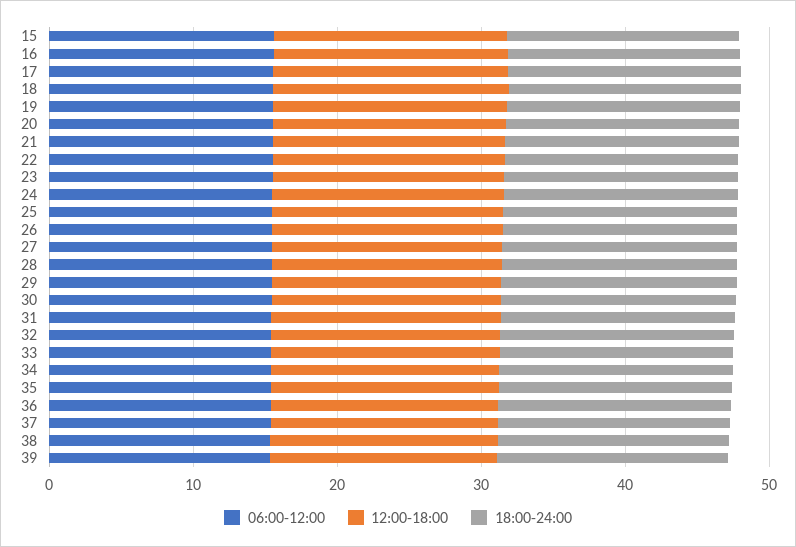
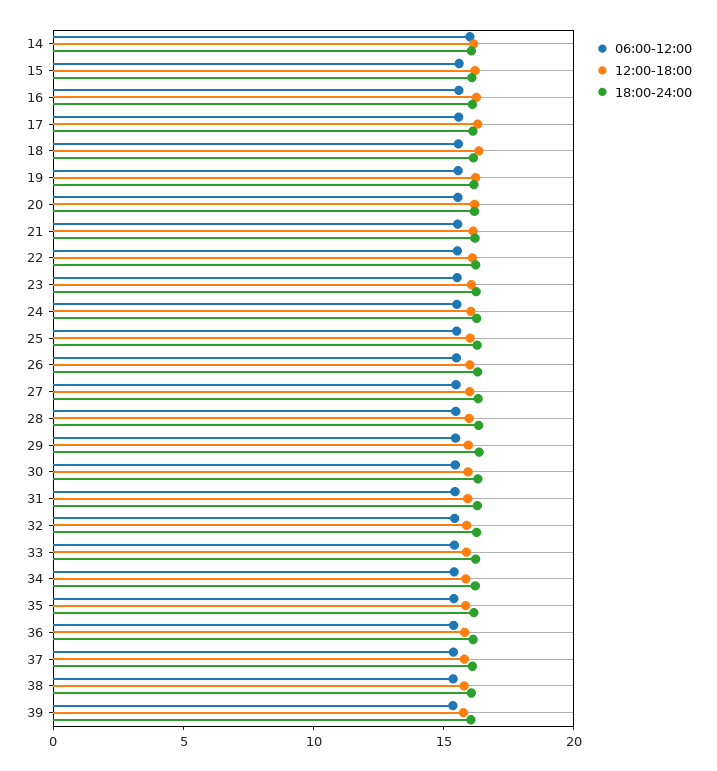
  {
    "06:00-12:00": {
      "15": 16,
      "16": 16,
      "17": 16,
      "18": 16,
      "19": 16,
      "20": 16,
      "21": 16,
      "22": 16,
      "23": 16,
      "24": 16,
      "25": 15,
      "26": 15,
      "27": 15,
      "28": 15,
      "29": 15,
      "30": 15,
      "31": 15,
      "32": 15,
      "33": 15,
      "34": 15,
      "35": 15,
      "36": 15,
      "37": 15,
      "38": 15,
-     "39": 15
+     "39": 15,
+     "14": 16
    },
    "12:00-18:00": {
      "15": 16,
      "16": 16,
      "17": 16,
      "18": 16,
      "19": 16,
      "20": 16,
      "21": 16,
      "22": 16,
      "23": 16,
      "24": 16,
      "25": 16,
      "26": 16,
      "27": 16,
      "28": 16,
      "29": 16,
      "30": 16,
      "31": 16,
      "32": 16,
      "33": 16,
      "34": 16,
      "35": 16,
      "36": 16,
      "37": 16,
      "38": 16,
-     "39": 16
+     "39": 16,
+     "14": 16
    },
    "18:00-24:00": {
      "15": 16,
      "16": 16,
      "17": 16,
      "18": 16,
      "19": 16,
      "20": 16,
      "21": 16,
      "22": 16,
      "23": 16,
      "24": 16,
      "25": 16,
      "26": 16,
      "27": 16,
      "28": 16,
      "29": 16,
      "30": 16,
      "31": 16,
      "32": 16,
      "33": 16,
      "34": 16,
      "35": 16,
      "36": 16,
      "37": 16,
      "38": 16,
-     "39": 16
+     "39": 16,
+     "14": 16
    }
  }

